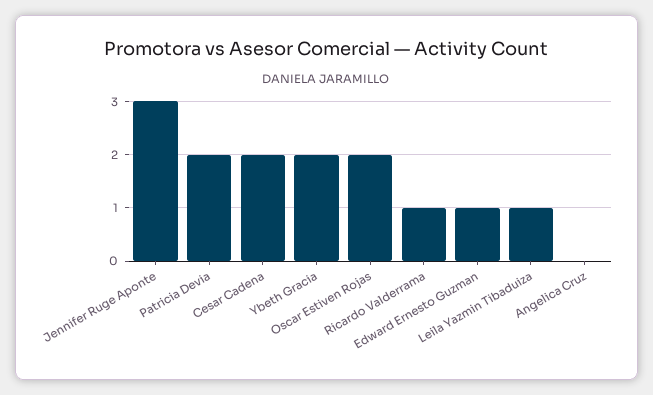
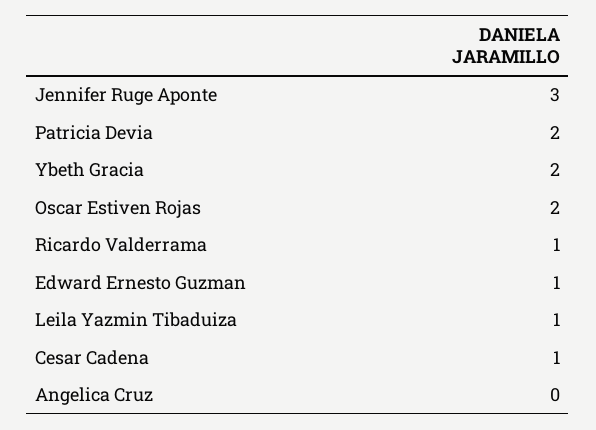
  {
    "Jennifer Ruge Aponte": 3,
    "Patricia Devia": 2,
-   "Cesar Cadena": 2,
+   "Cesar Cadena": 1,
    "Ybeth Gracia": 2,
    "Oscar Estiven Rojas": 2,
    "Ricardo Valderrama": 1,
    "Edward Ernesto Guzman": 1,
    "Leila Yazmin Tibaduiza": 1,
    "Angelica Cruz": 0
  }

